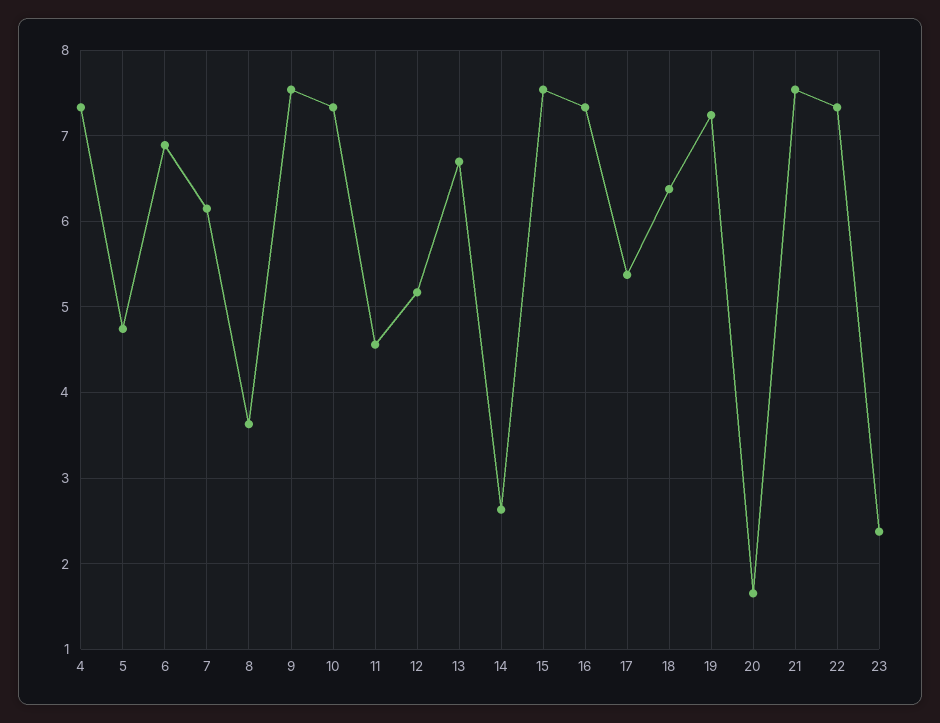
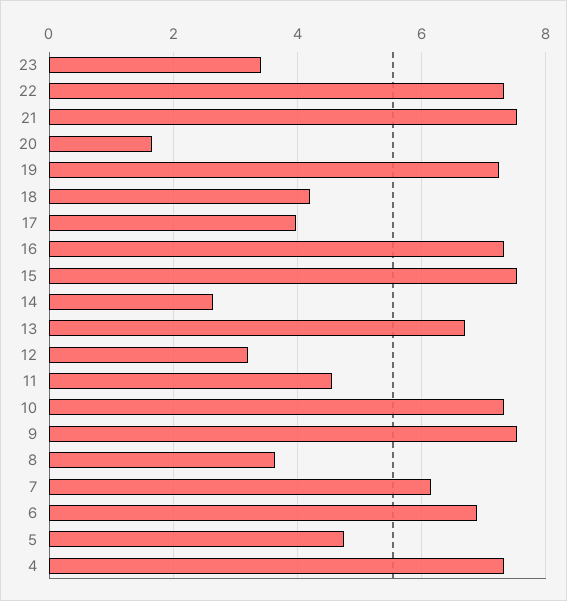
  {
    "4": 7.3,
    "5": 4.7,
    "6": 6.9,
    "7": 6.1,
    "8": 3.6,
    "9": 7.5,
    "10": 7.3,
    "11": 4.6,
-   "12": 5.2,
+   "12": 3.2,
    "13": 6.7,
    "14": 2.6,
    "15": 7.5,
    "16": 7.3,
-   "17": 5.4,
+   "17": 4,
-   "18": 6.4,
+   "18": 4.2,
    "19": 7.2,
    "20": 1.7,
    "21": 7.5,
    "22": 7.3,
-   "23": 2.4
+   "23": 3.4
  }

